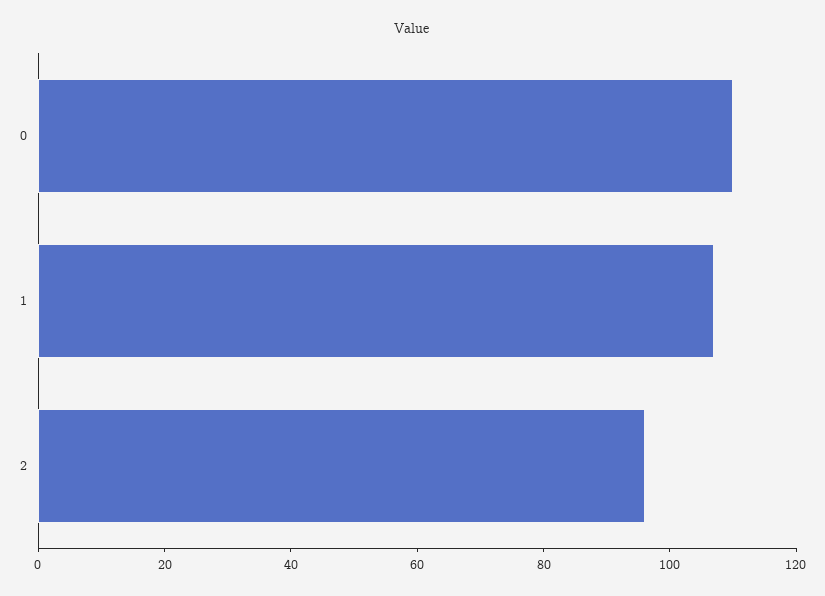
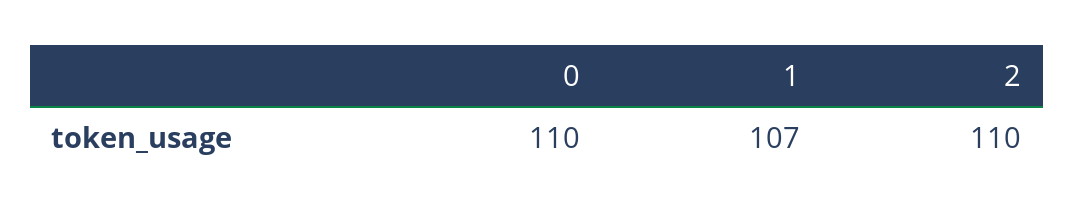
  {
    "0": 110,
    "1": 107,
-   "2": 95
+   "2": 110
  }

